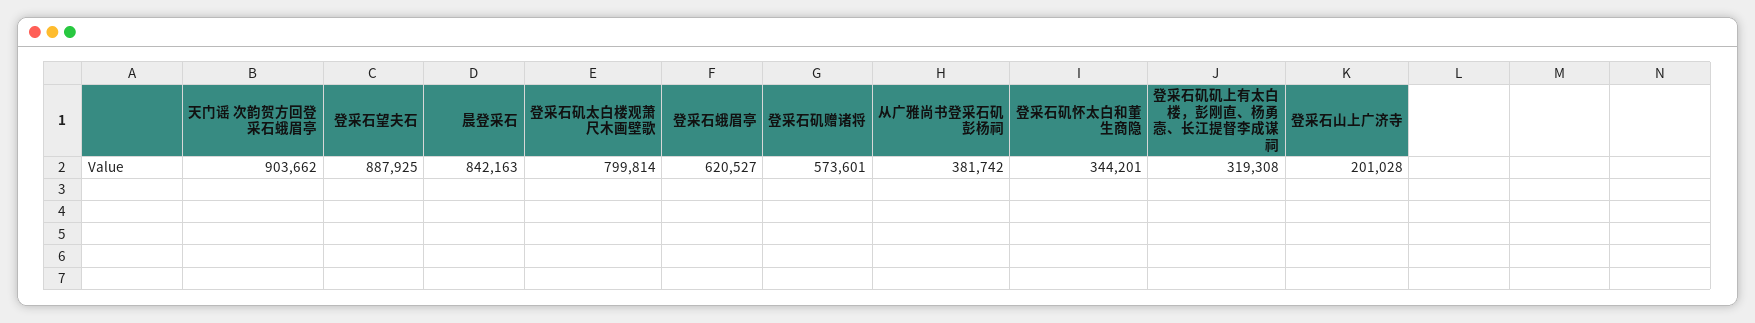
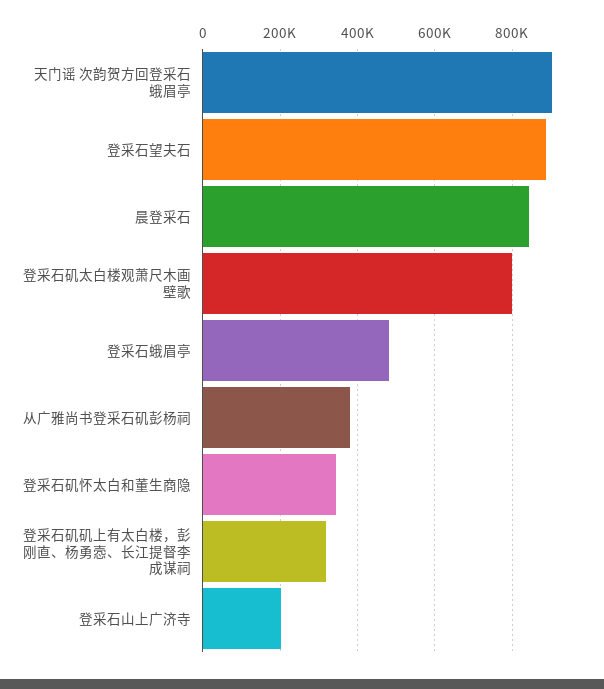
  {
    "天门谣 次韵贺方回登采石蛾眉亭": 903662,
    "登采石望夫石": 887925,
    "晨登采石": 842163,
    "登采石矶太白楼观萧尺木画壁歌": 799814,
-   "登采石蛾眉亭": 620527,
+   "登采石蛾眉亭": 480000,
-   "登采石矶赠诸将": 573601,
    "从广雅尚书登采石矶彭杨祠": 381742,
    "登采石矶怀太白和董生商隐": 344201,
    "登采石矶矶上有太白楼，彭刚直、杨勇悫、长江提督李成谋祠": 319308,
    "登采石山上广济寺": 201028
  }

